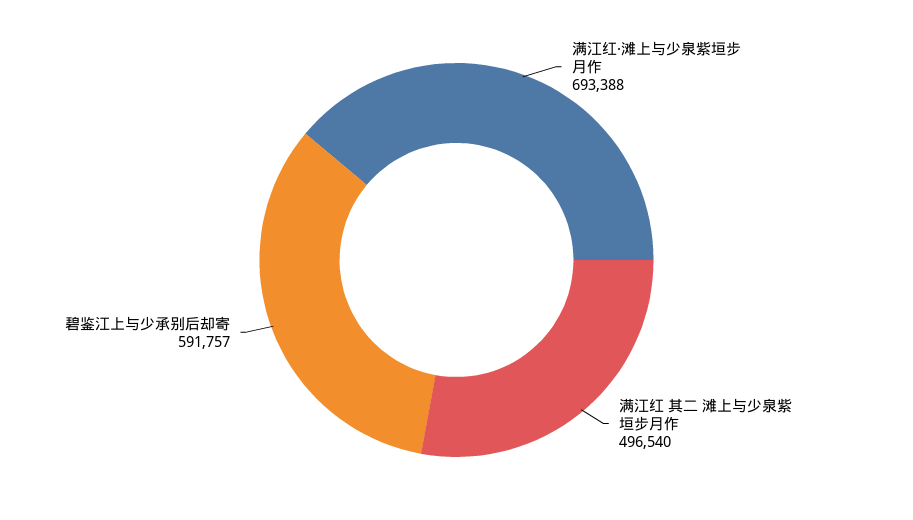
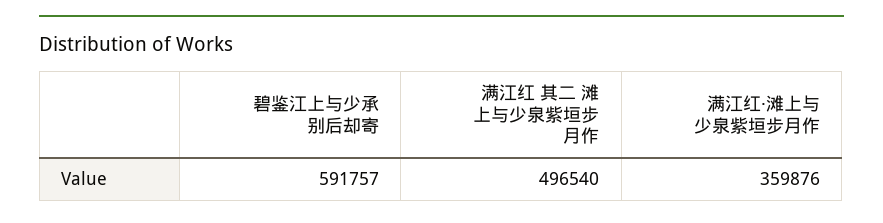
  {
-   "满江红·滩上与少泉紫垣步月作": 693388,
+   "满江红·滩上与少泉紫垣步月作": 359876,
    "满江红 其二 滩上与少泉紫垣步月作": 496540,
    "碧鉴江上与少承别后却寄": 591757
  }

